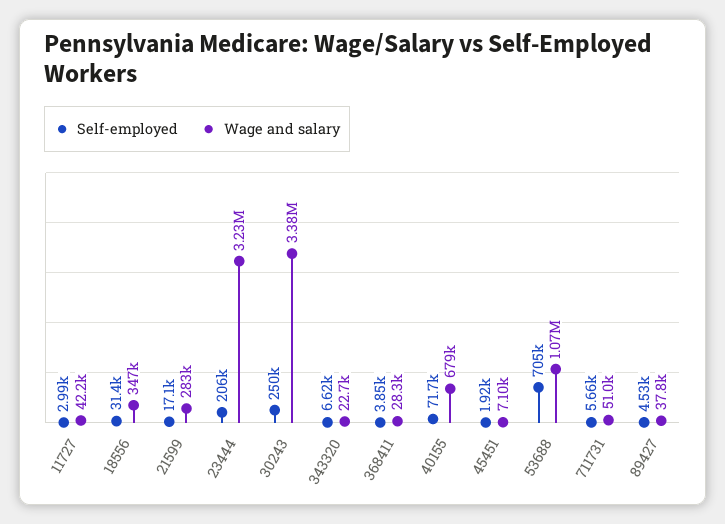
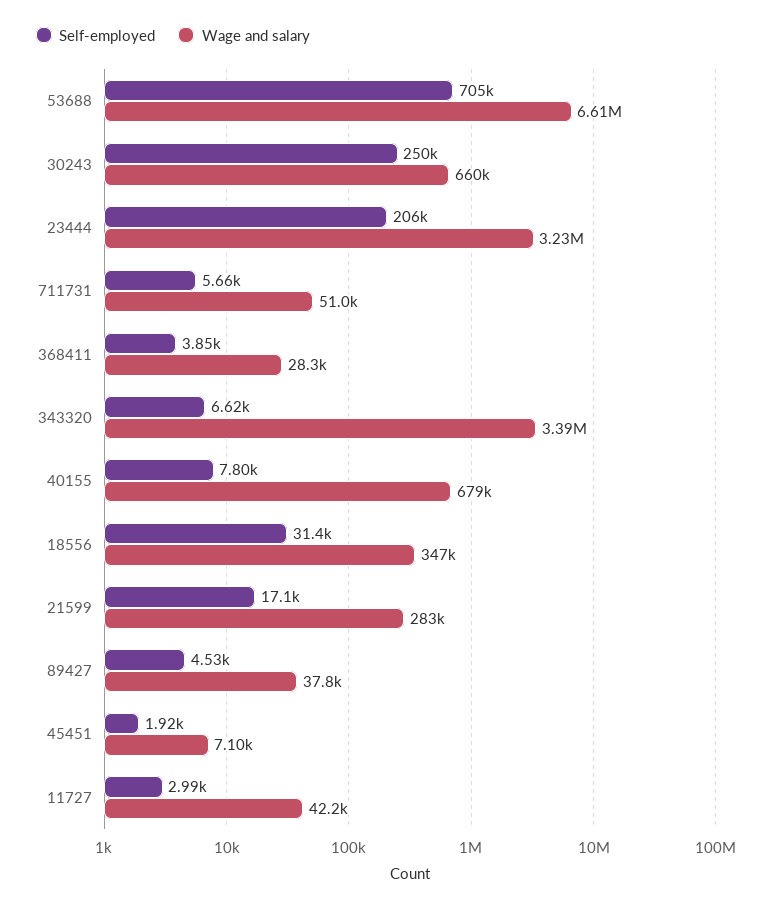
  {
    "Self-employed": {
      "11727": 2990,
      "18556": 31400,
      "21599": 17100,
      "23444": 206000,
      "30243": 250000,
      "343320": 6620,
      "368411": 3850,
-     "40155": 71700,
+     "40155": 7800,
      "45451": 1920,
      "53688": 705000,
      "711731": 5660,
      "89427": 4530
    },
    "Wage and salary": {
      "11727": 42200,
      "18556": 347000,
      "21599": 283000,
      "23444": 3230000,
-     "30243": 3380000,
+     "30243": 660000,
-     "343320": 22700,
+     "343320": 3390000,
      "368411": 28300,
      "40155": 679000,
      "45451": 7100,
-     "53688": 1070000,
+     "53688": 6610000,
      "711731": 51000,
      "89427": 37800
    }
  }

